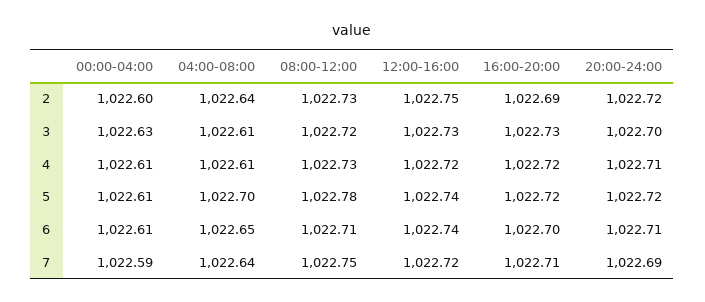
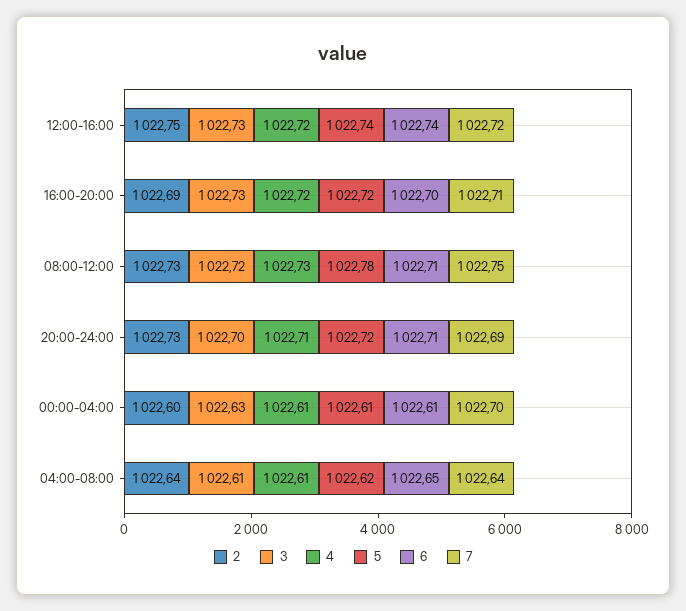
  {
    "2": {
      "00:00-04:00": 1022.6,
      "04:00-08:00": 1022.64,
      "08:00-12:00": 1022.73,
      "12:00-16:00": 1022.75,
      "16:00-20:00": 1022.69,
-     "20:00-24:00": 1022.72
+     "20:00-24:00": 1022.73
    },
    "3": {
      "00:00-04:00": 1022.63,
      "04:00-08:00": 1022.61,
      "08:00-12:00": 1022.72,
      "12:00-16:00": 1022.73,
      "16:00-20:00": 1022.73,
      "20:00-24:00": 1022.7
    },
    "4": {
      "00:00-04:00": 1022.61,
      "04:00-08:00": 1022.61,
      "08:00-12:00": 1022.73,
      "12:00-16:00": 1022.72,
      "16:00-20:00": 1022.72,
      "20:00-24:00": 1022.71
    },
    "5": {
      "00:00-04:00": 1022.61,
-     "04:00-08:00": 1022.7,
+     "04:00-08:00": 1022.62,
      "08:00-12:00": 1022.78,
      "12:00-16:00": 1022.74,
      "16:00-20:00": 1022.72,
      "20:00-24:00": 1022.72
    },
    "6": {
      "00:00-04:00": 1022.61,
      "04:00-08:00": 1022.65,
      "08:00-12:00": 1022.71,
      "12:00-16:00": 1022.74,
      "16:00-20:00": 1022.7,
      "20:00-24:00": 1022.71
    },
    "7": {
-     "00:00-04:00": 1022.59,
+     "00:00-04:00": 1022.7,
      "04:00-08:00": 1022.64,
      "08:00-12:00": 1022.75,
      "12:00-16:00": 1022.72,
      "16:00-20:00": 1022.71,
      "20:00-24:00": 1022.69
    }
  }

